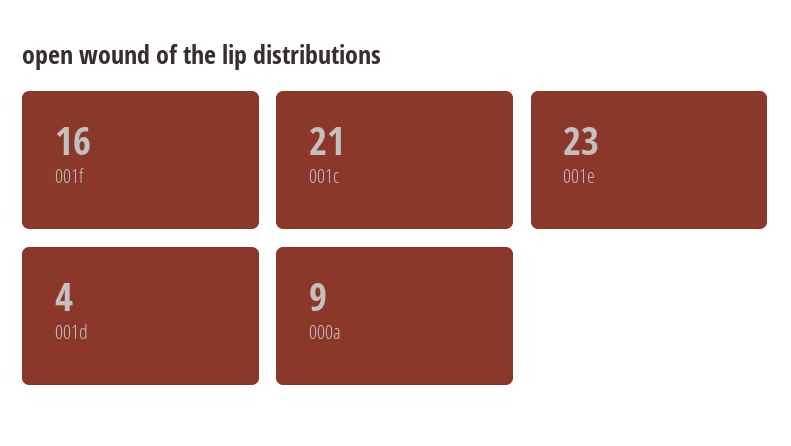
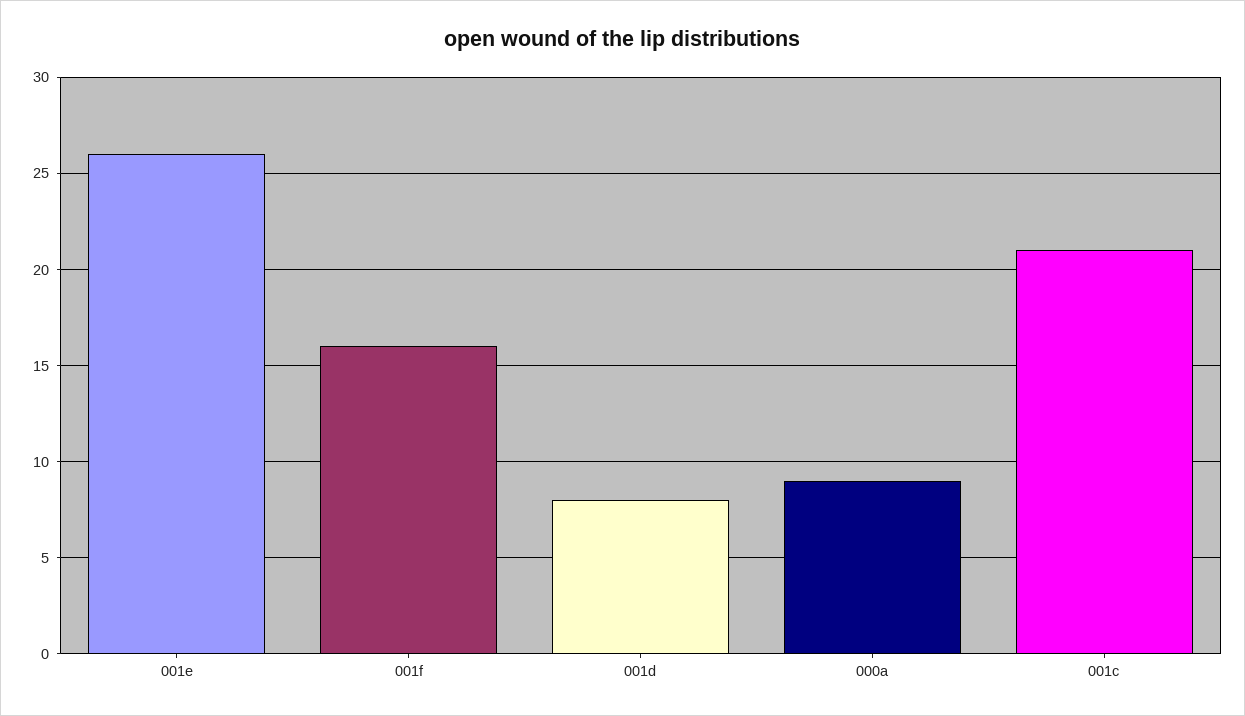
  {
    "001f": 16,
    "001c": 21,
-   "001e": 23,
+   "001e": 26,
-   "001d": 4,
+   "001d": 8,
    "000a": 9
  }

